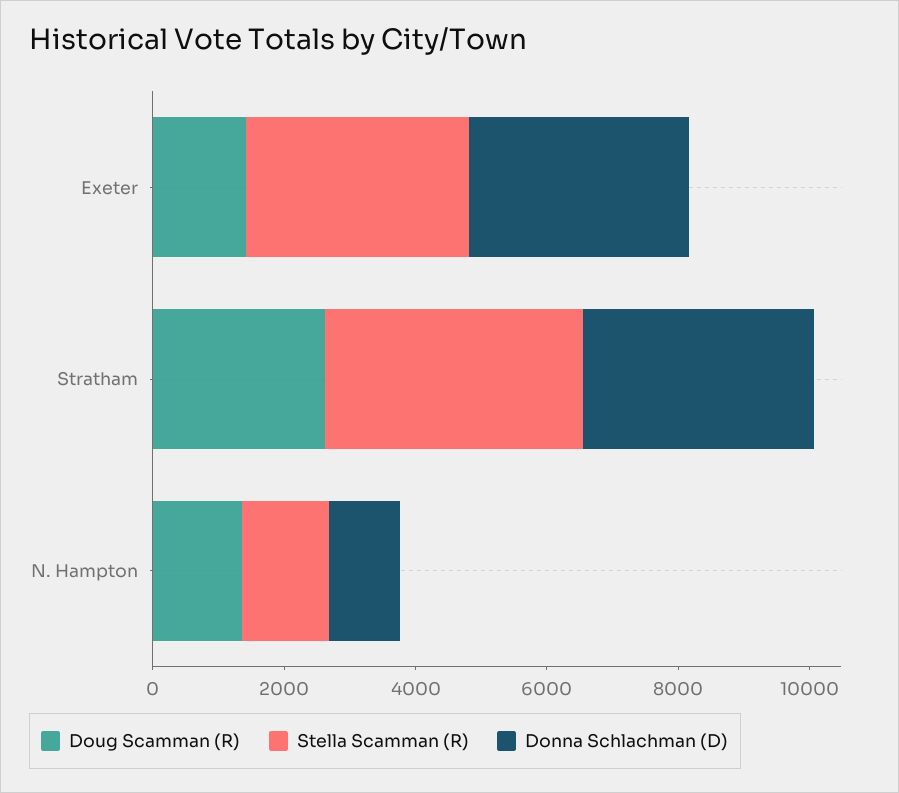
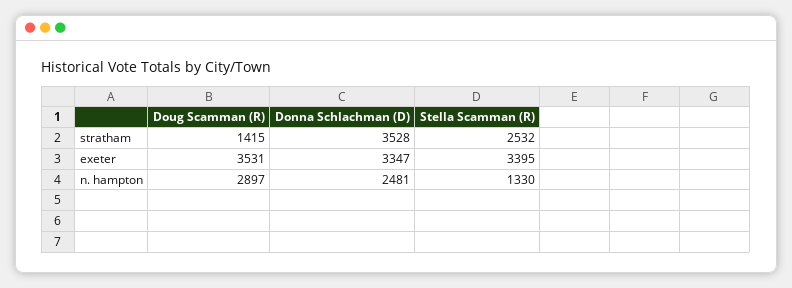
  {
    "Doug Scamman (R)": {
-     "Exeter": 1500,
+     "Exeter": 3531,
-     "Stratham": 2500,
+     "Stratham": 1415,
-     "N. Hampton": 1500
+     "N. Hampton": 2897
    },
    "Stella Scamman (R)": {
      "Exeter": 3395,
-     "Stratham": 4000,
+     "Stratham": 2532,
      "N. Hampton": 1330
    },
    "Donna Schlachman (D)": {
      "Exeter": 3347,
      "Stratham": 3528,
-     "N. Hampton": 1000
+     "N. Hampton": 2481
    }
  }

